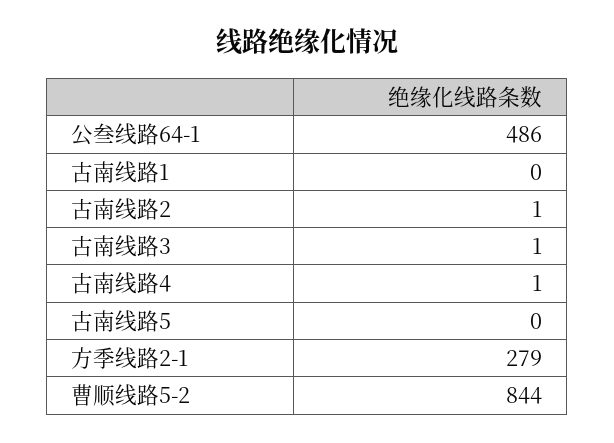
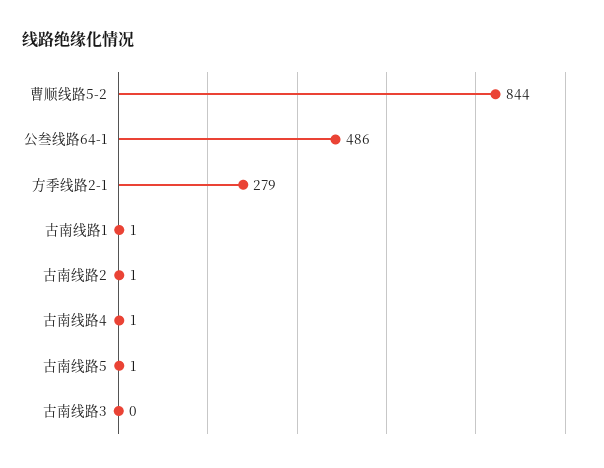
  {
    "公叁线路64-1": 486,
-   "古南线路1": 0,
+   "古南线路1": 1,
    "古南线路2": 1,
-   "古南线路3": 1,
+   "古南线路3": 0,
    "古南线路4": 1,
-   "古南线路5": 0,
+   "古南线路5": 1,
    "方季线路2-1": 279,
    "曹顺线路5-2": 844
  }

